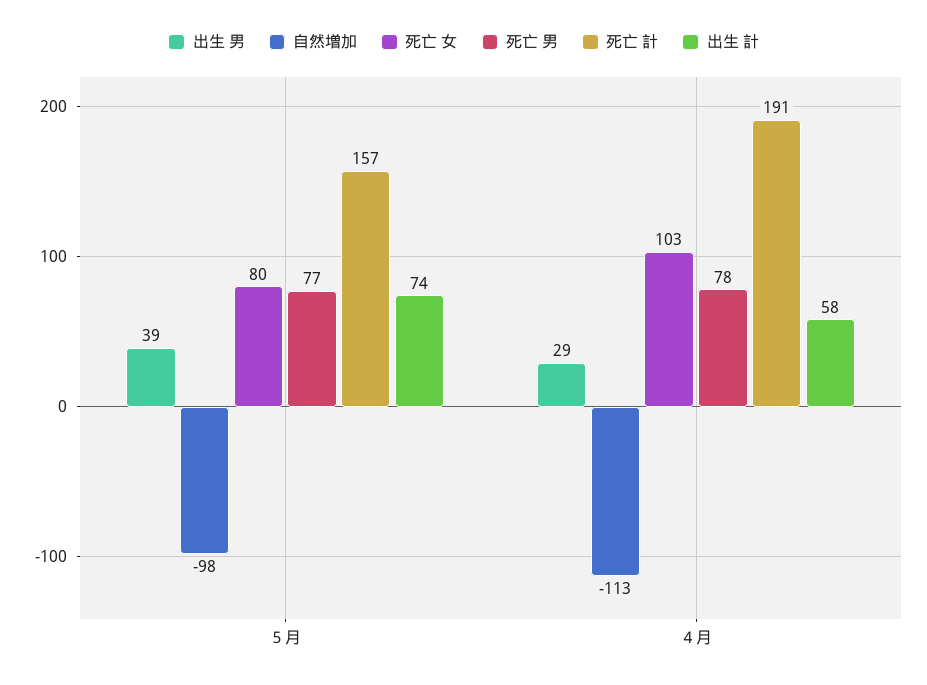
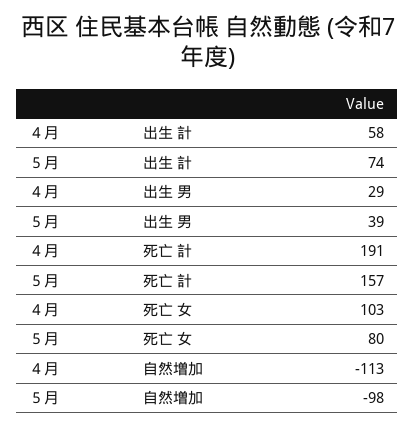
  {
    "出生 男": {
      "５月": 39,
      "４月": 29
    },
    "自然増加": {
      "５月": -98,
      "４月": -113
    },
    "死亡 女": {
      "５月": 80,
      "４月": 103
    },
-   "死亡 男": {
-     "５月": 77,
-     "４月": 78
-   },
    "死亡 計": {
      "５月": 157,
      "４月": 191
    },
    "出生 計": {
      "５月": 74,
      "４月": 58
    }
  }

